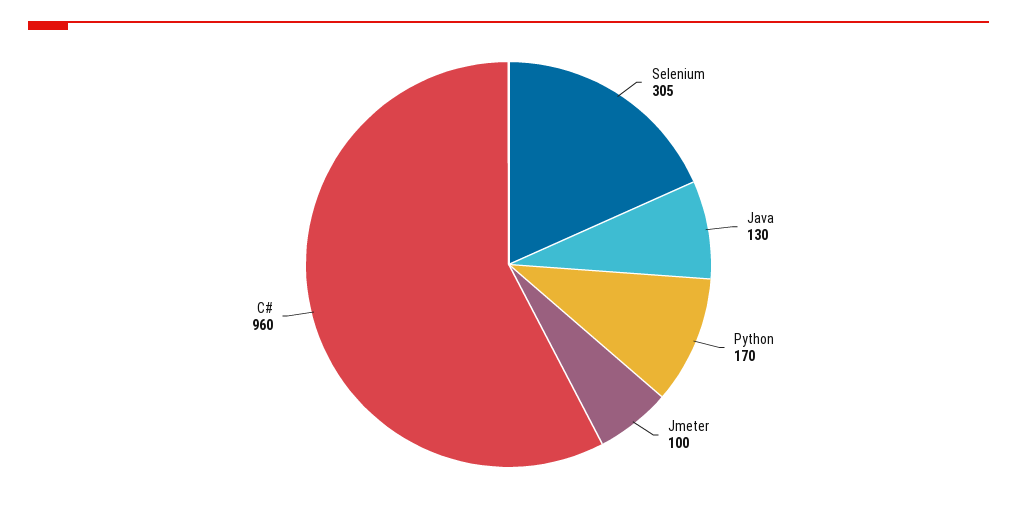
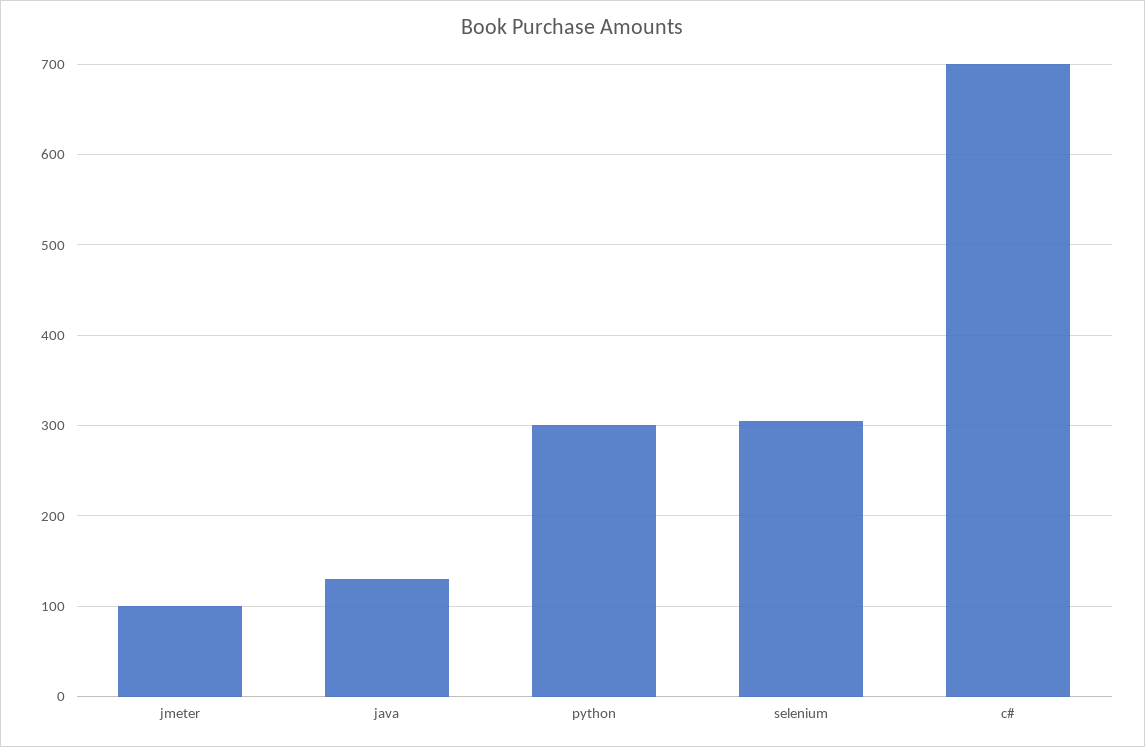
  {
    "Selenium": 305,
    "Java": 130,
-   "Python": 170,
+   "Python": 300,
    "Jmeter": 100,
-   "C#": 960
+   "C#": 700
  }

